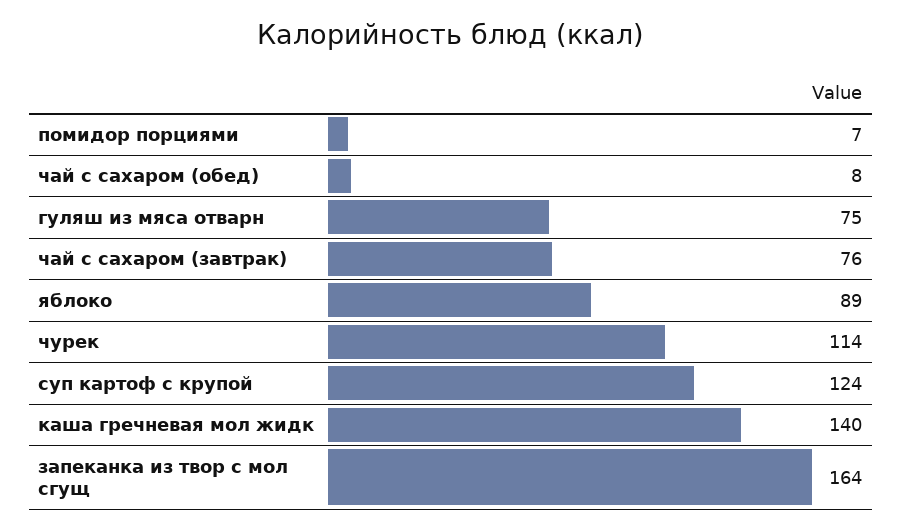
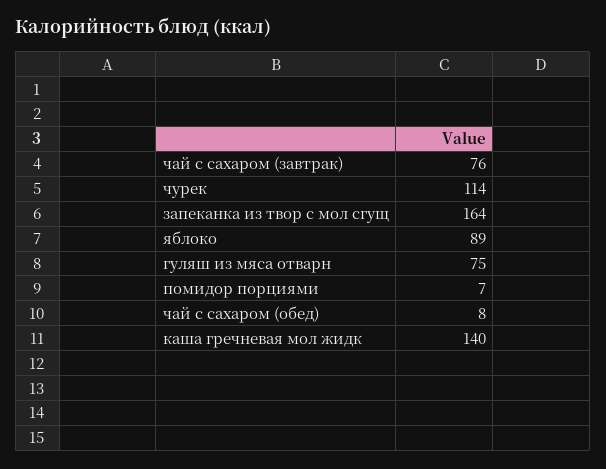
  {
    "помидор порциями": 7,
    "чай с сахаром (обед)": 8,
    "гуляш из мяса отварн": 75,
    "чай с сахаром (завтрак)": 76,
    "яблоко": 89,
    "чурек": 114,
-   "суп картоф с крупой": 124,
    "каша гречневая мол жидк": 140,
    "запеканка из твор с мол сгущ": 164
  }

